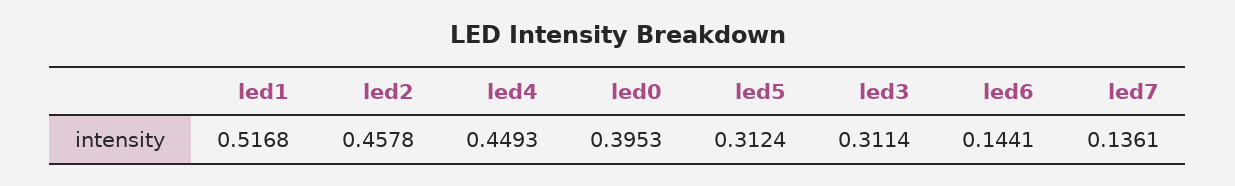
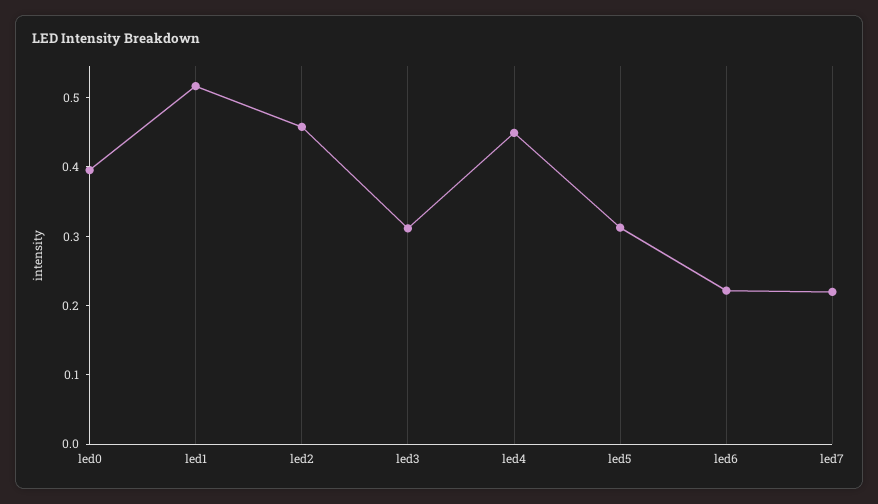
  {
    "led1": 0.5168,
    "led2": 0.4578,
    "led4": 0.4493,
    "led0": 0.3953,
    "led5": 0.3124,
    "led3": 0.3114,
-   "led6": 0.1441,
+   "led6": 0.22,
-   "led7": 0.1361
+   "led7": 0.22
  }

